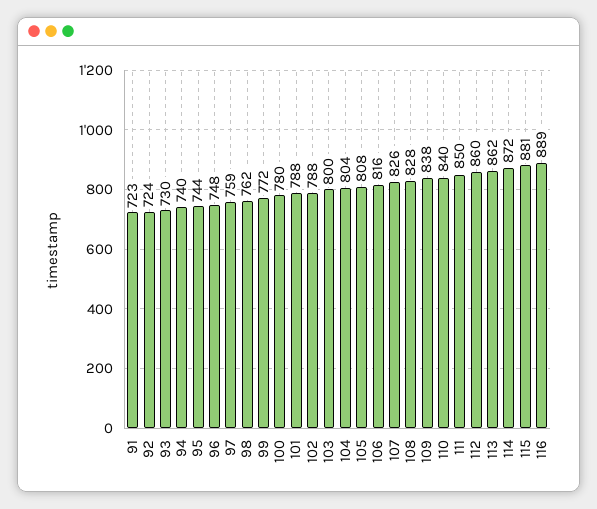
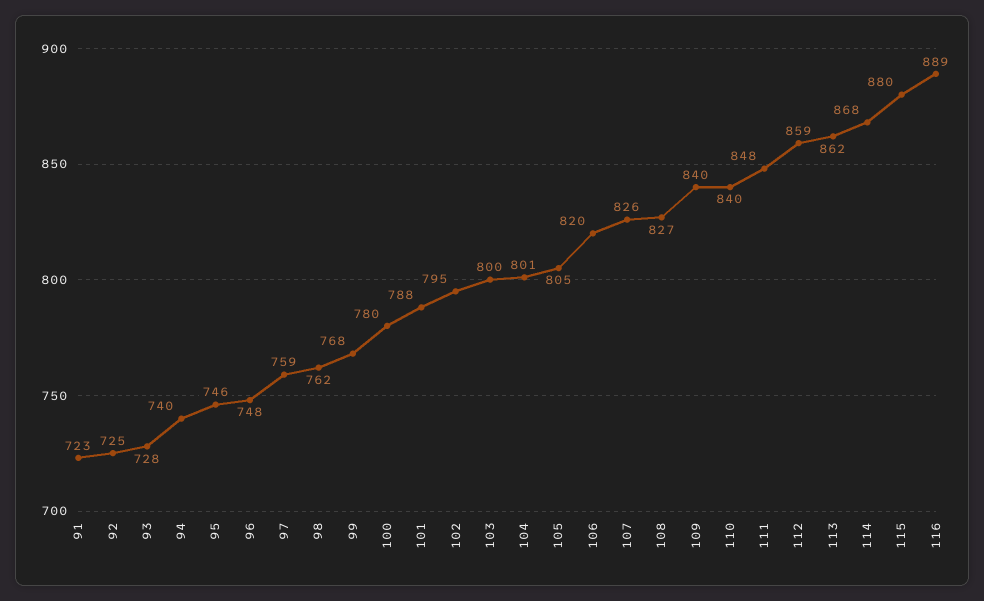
  {
    "91": 723,
-   "92": 724,
+   "92": 725,
-   "93": 730,
+   "93": 728,
    "94": 740,
-   "95": 744,
+   "95": 746,
    "96": 748,
    "97": 759,
    "98": 762,
-   "99": 772,
+   "99": 768,
    "100": 780,
    "101": 788,
-   "102": 788,
+   "102": 795,
    "103": 800,
-   "104": 804,
+   "104": 801,
-   "105": 808,
+   "105": 805,
-   "106": 816,
+   "106": 820,
    "107": 826,
-   "108": 828,
+   "108": 827,
-   "109": 838,
+   "109": 840,
    "110": 840,
-   "111": 850,
+   "111": 848,
-   "112": 860,
+   "112": 859,
    "113": 862,
-   "114": 872,
+   "114": 868,
-   "115": 881,
+   "115": 880,
    "116": 889
  }

